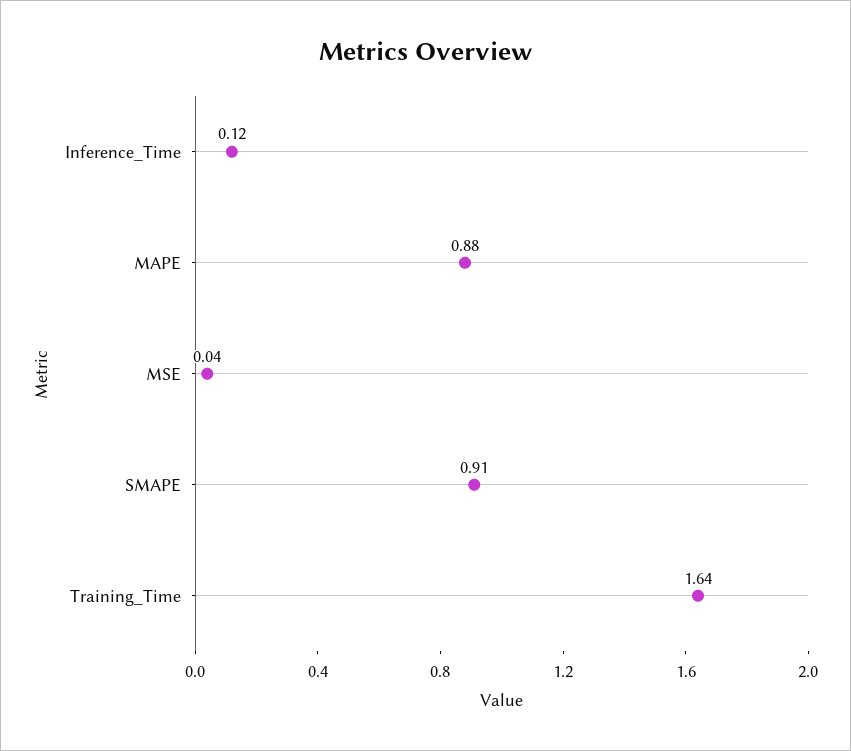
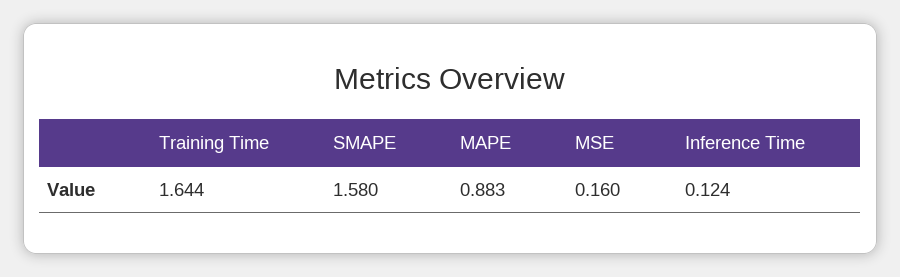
  {
    "Inference_Time": 0.124,
    "MAPE": 0.883,
-   "MSE": 0.04,
+   "MSE": 0.16,
-   "SMAPE": 0.91,
+   "SMAPE": 1.58,
    "Training_Time": 1.644
  }

